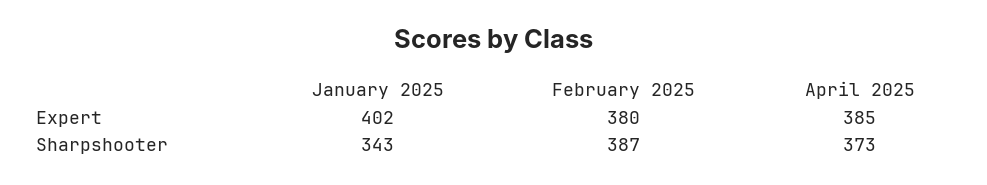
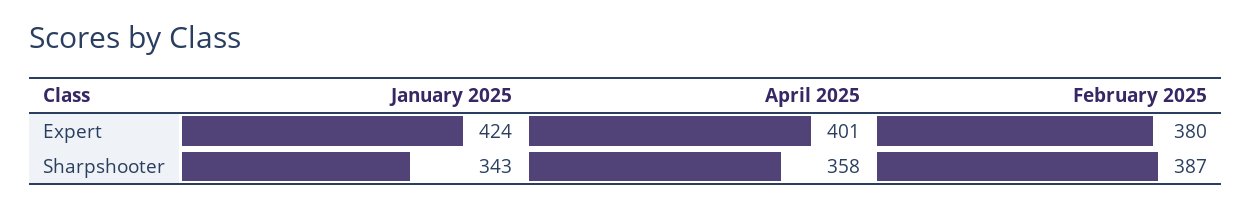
  {
    "January 2025": {
-     "Expert": 402,
+     "Expert": 424,
      "Sharpshooter": 343
    },
    "February 2025": {
      "Expert": 380,
      "Sharpshooter": 387
    },
    "April 2025": {
-     "Expert": 385,
+     "Expert": 401,
-     "Sharpshooter": 373
+     "Sharpshooter": 358
    }
  }

